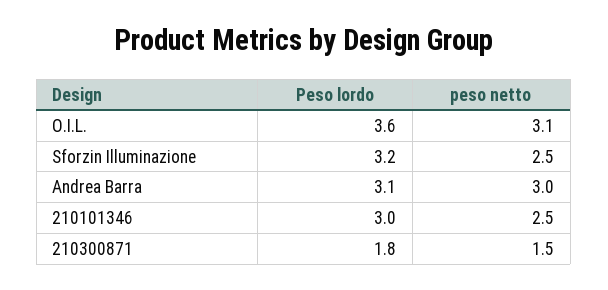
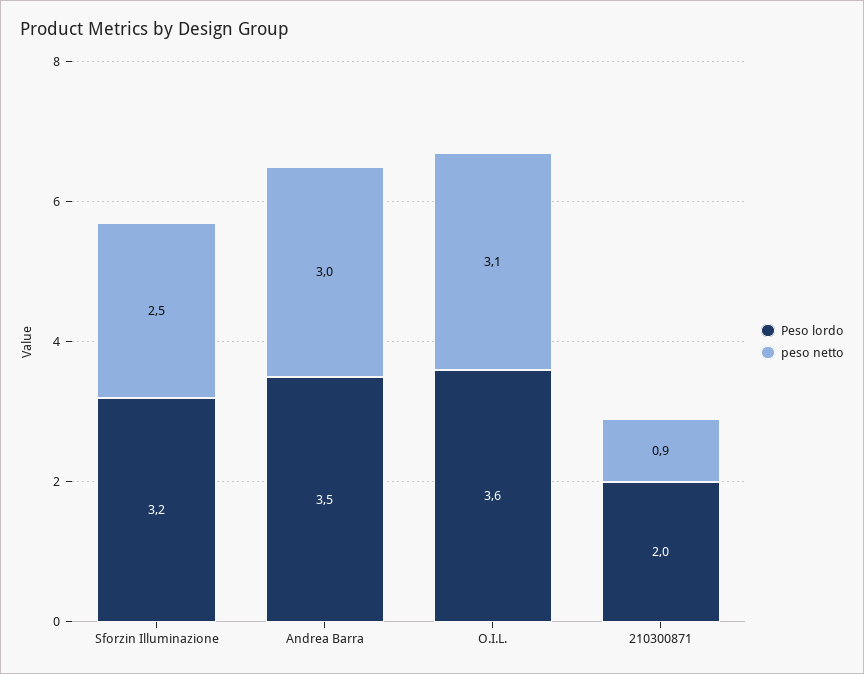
  {
    "Peso lordo": {
      "O.I.L.": 3.6,
      "Sforzin Illuminazione": 3.2,
-     "Andrea Barra": 3.1,
+     "Andrea Barra": 3.5,
-     "210101346": 3,
-     "210300871": 1.8
+     "210300871": 2
    },
    "peso netto": {
      "O.I.L.": 3.1,
      "Sforzin Illuminazione": 2.5,
      "Andrea Barra": 3,
-     "210101346": 2.5,
-     "210300871": 1.5
+     "210300871": 0.9
    }
  }

